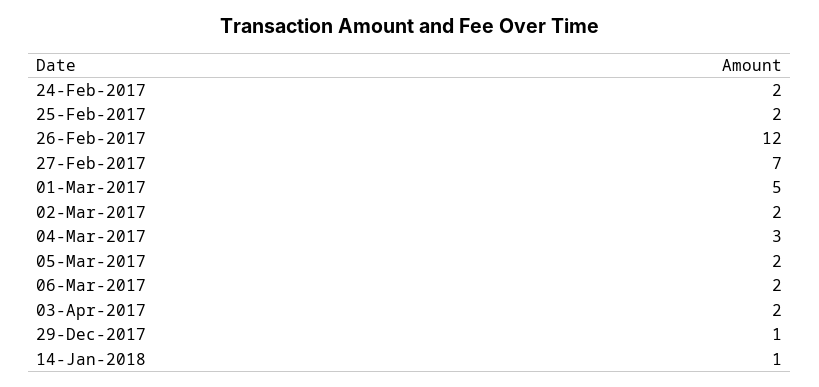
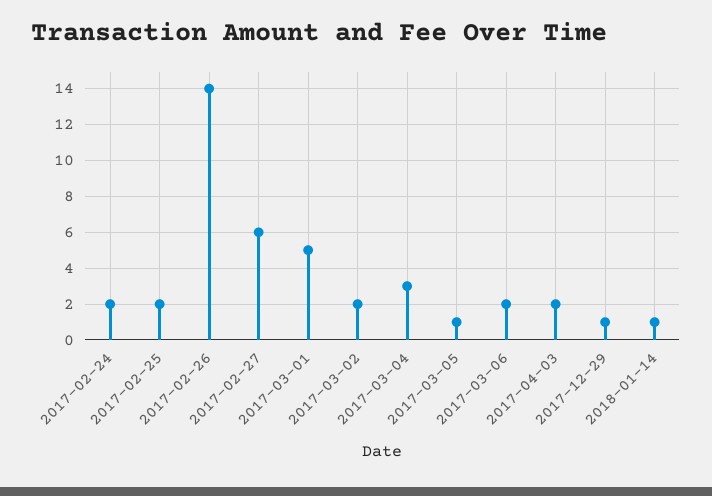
  {
    "24-Feb-2017": 2,
    "25-Feb-2017": 2,
-   "26-Feb-2017": 12,
+   "26-Feb-2017": 14,
-   "27-Feb-2017": 7,
+   "27-Feb-2017": 6,
    "01-Mar-2017": 5,
    "02-Mar-2017": 2,
    "04-Mar-2017": 3,
-   "05-Mar-2017": 2,
+   "05-Mar-2017": 1,
    "06-Mar-2017": 2,
    "03-Apr-2017": 2,
    "29-Dec-2017": 1,
    "14-Jan-2018": 1
  }

